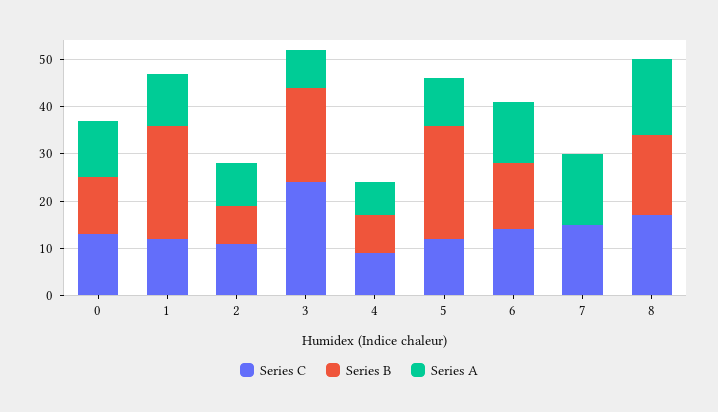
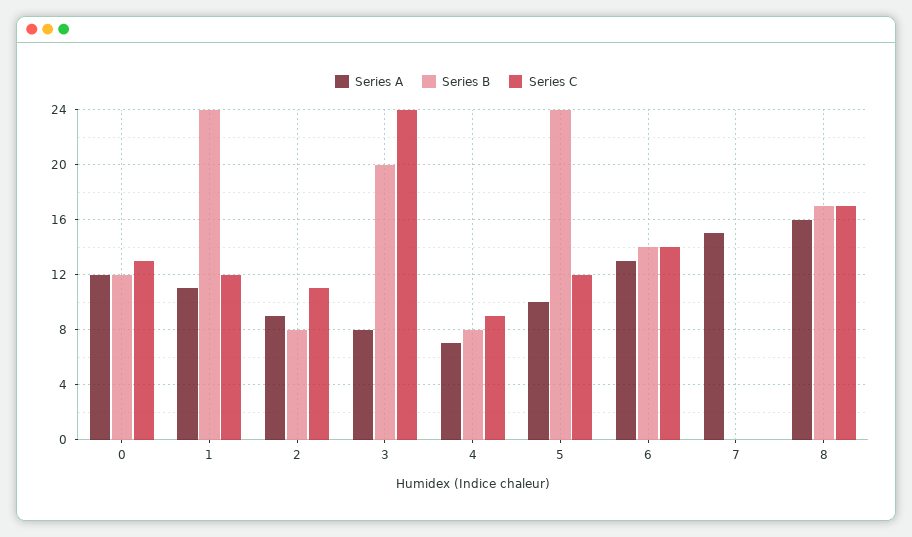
  {
    "Series C": {
      "0": 13,
      "1": 12,
      "2": 11,
      "3": 24,
      "4": 9,
      "5": 12,
      "6": 14,
-     "7": 15,
+     "7": 0,
      "8": 17
    },
    "Series B": {
      "0": 12,
      "1": 24,
      "2": 8,
      "3": 20,
      "4": 8,
      "5": 24,
      "6": 14,
      "7": 0,
      "8": 17
    },
    "Series A": {
      "0": 12,
      "1": 11,
      "2": 9,
      "3": 8,
      "4": 7,
      "5": 10,
      "6": 13,
      "7": 15,
      "8": 16
    }
  }

